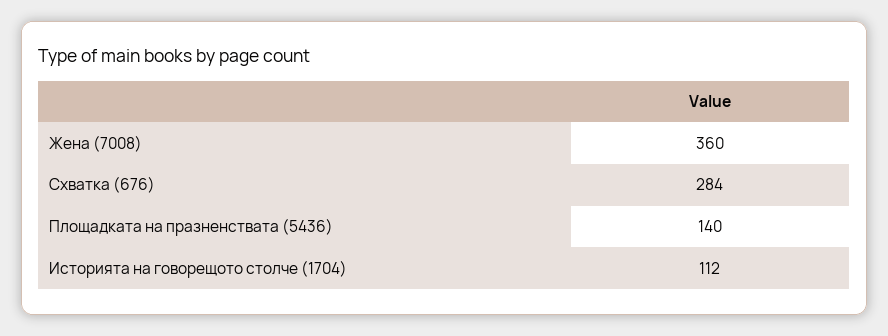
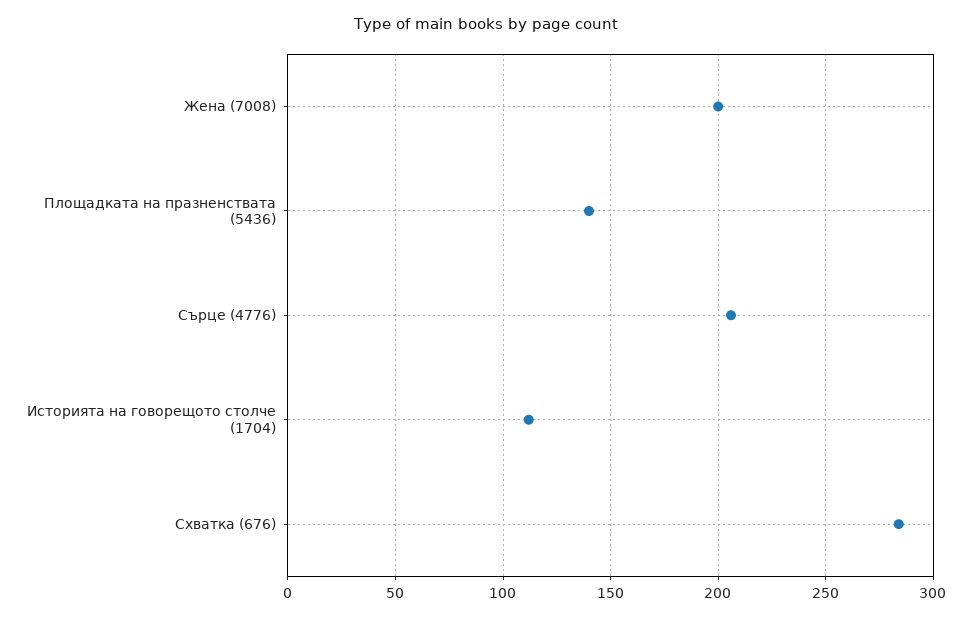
  {
-   "Жена (7008)": 360,
+   "Жена (7008)": 200,
    "Схватка (676)": 284,
    "Площадката на празненствата (5436)": 140,
-   "Историята на говорещото столче (1704)": 112
+   "Историята на говорещото столче (1704)": 112,
+   "Сърце (4776)": 205
  }

